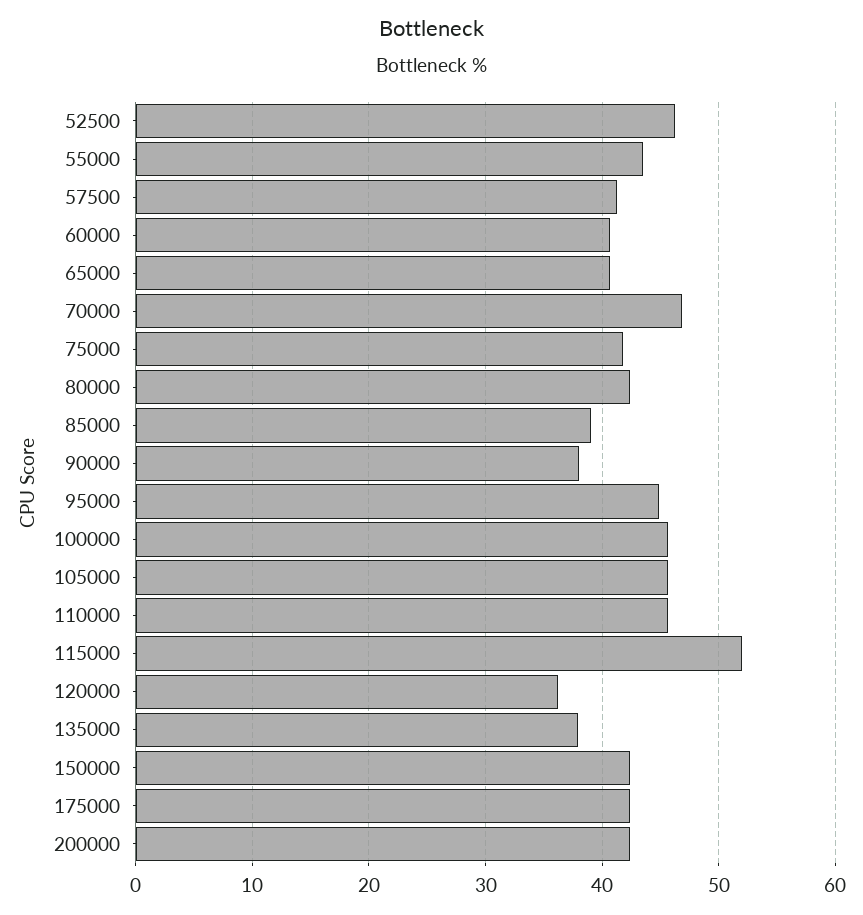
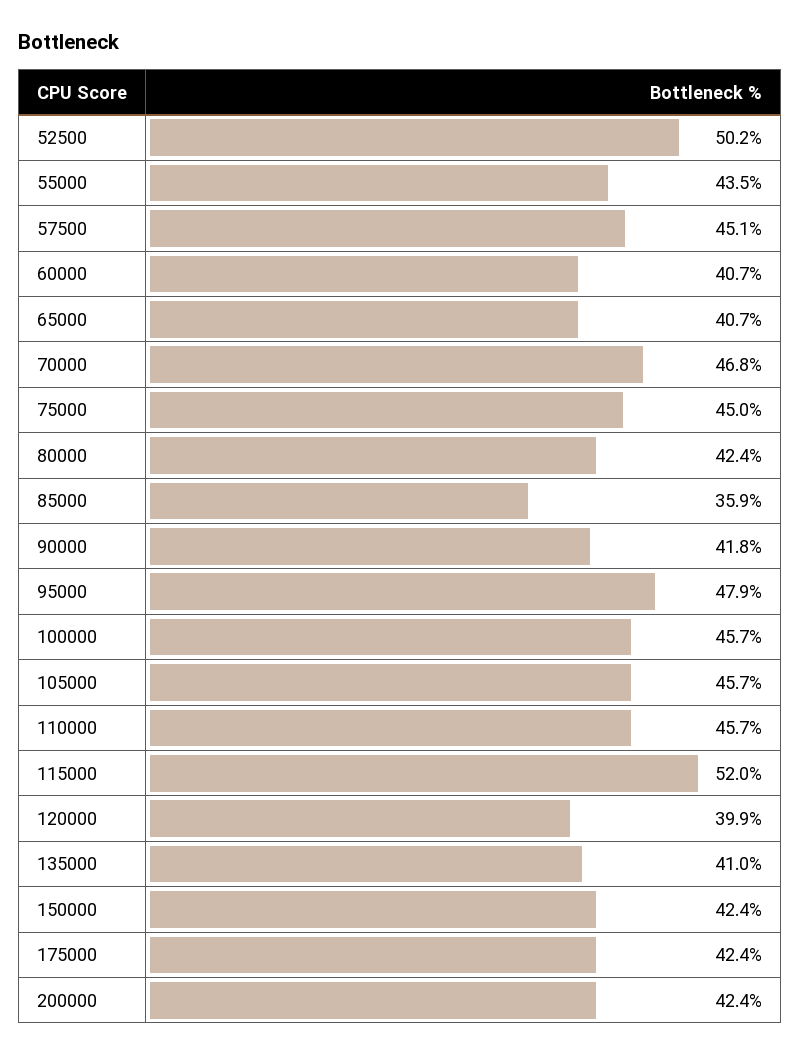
  {
-   "52500": 46,
+   "52500": 50.2,
    "55000": 43.5,
-   "57500": 41,
+   "57500": 45.1,
    "60000": 40.7,
    "65000": 40.7,
    "70000": 46.8,
-   "75000": 42,
+   "75000": 45,
    "80000": 42.4,
-   "85000": 39,
+   "85000": 35.9,
-   "90000": 38,
+   "90000": 41.8,
-   "95000": 45,
+   "95000": 47.9,
    "100000": 45.7,
    "105000": 45.7,
    "110000": 45.7,
    "115000": 52,
-   "120000": 36,
+   "120000": 39.9,
-   "135000": 38,
+   "135000": 41,
    "150000": 42.4,
    "175000": 42.4,
    "200000": 42.4
  }

